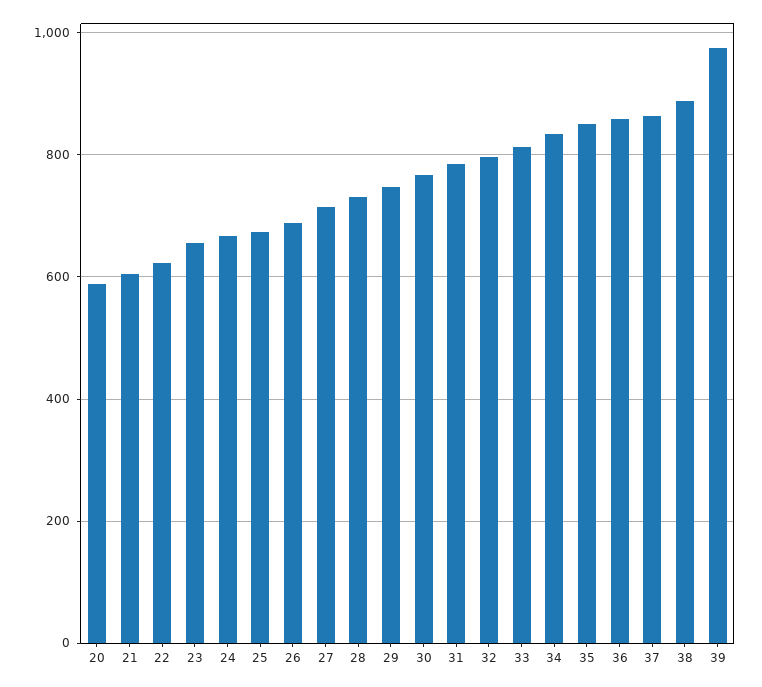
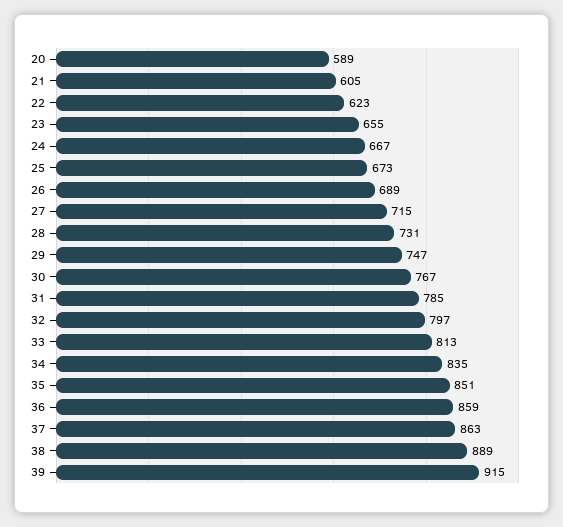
  {
    "20": 589,
    "21": 605,
    "22": 623,
    "23": 655,
    "24": 667,
    "25": 673,
    "26": 689,
    "27": 715,
    "28": 731,
    "29": 747,
    "30": 767,
    "31": 785,
    "32": 797,
    "33": 813,
    "34": 835,
    "35": 851,
    "36": 859,
    "37": 863,
    "38": 889,
-   "39": 980
+   "39": 915
  }

